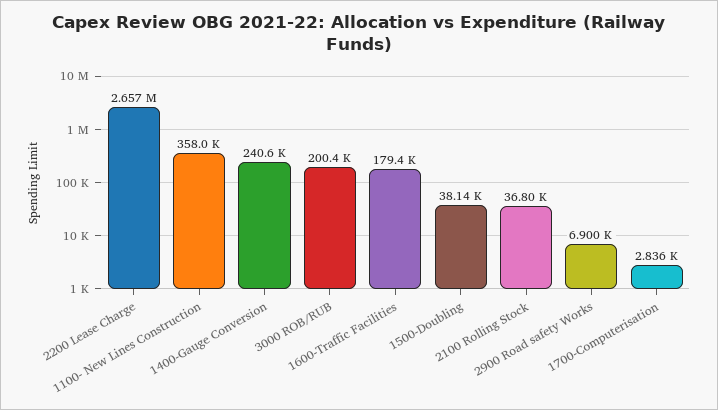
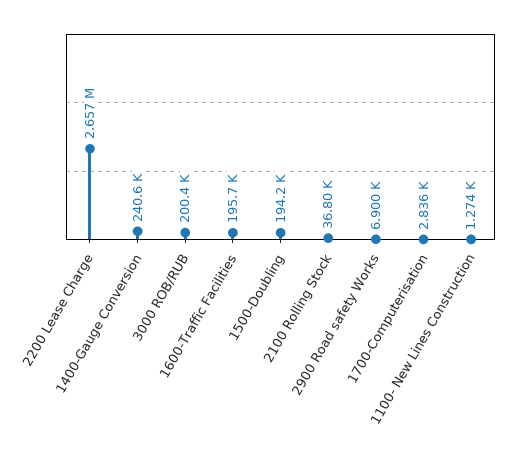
  {
    "2200 Lease Charge": 2657000,
-   "1100- New Lines Construction": 358000,
+   "1100- New Lines Construction": 1274,
    "1400-Gauge Conversion": 240600,
    "3000 ROB/RUB": 200400,
-   "1600-Traffic Facilities": 179400,
+   "1600-Traffic Facilities": 195700,
-   "1500-Doubling": 38140,
+   "1500-Doubling": 194200,
    "2100 Rolling Stock": 36800,
    "2900 Road safety Works": 6900,
    "1700-Computerisation": 2836
  }

